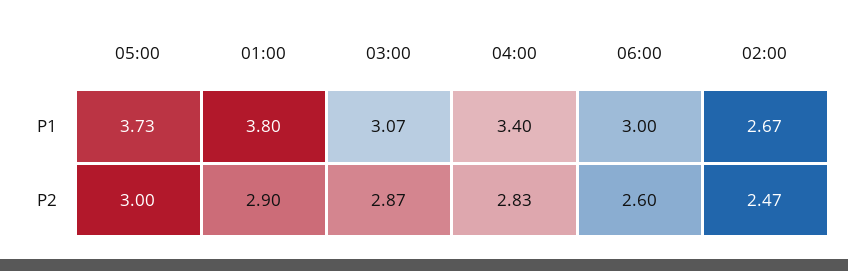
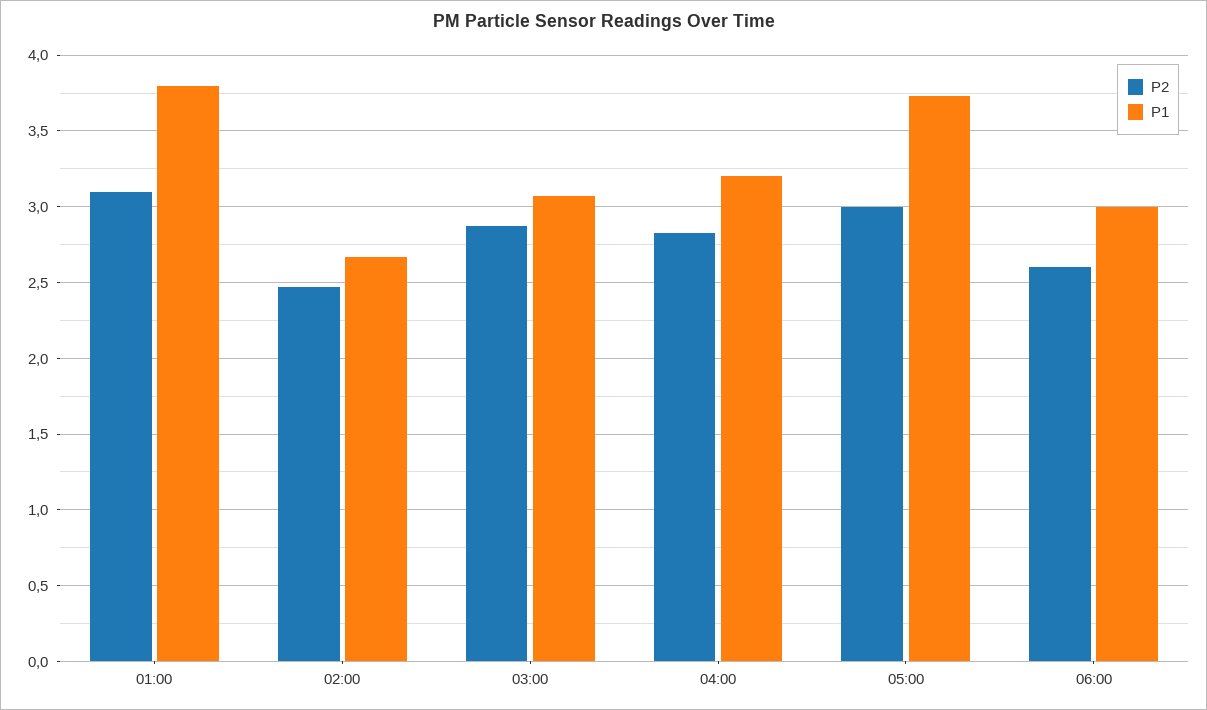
  {
    "P1": {
      "05:00": 3.73,
      "01:00": 3.8,
      "03:00": 3.07,
-     "04:00": 3.4,
+     "04:00": 3.2,
      "06:00": 3,
      "02:00": 2.67
    },
    "P2": {
      "05:00": 3,
-     "01:00": 2.9,
+     "01:00": 3.1,
      "03:00": 2.87,
      "04:00": 2.83,
      "06:00": 2.6,
      "02:00": 2.47
    }
  }

